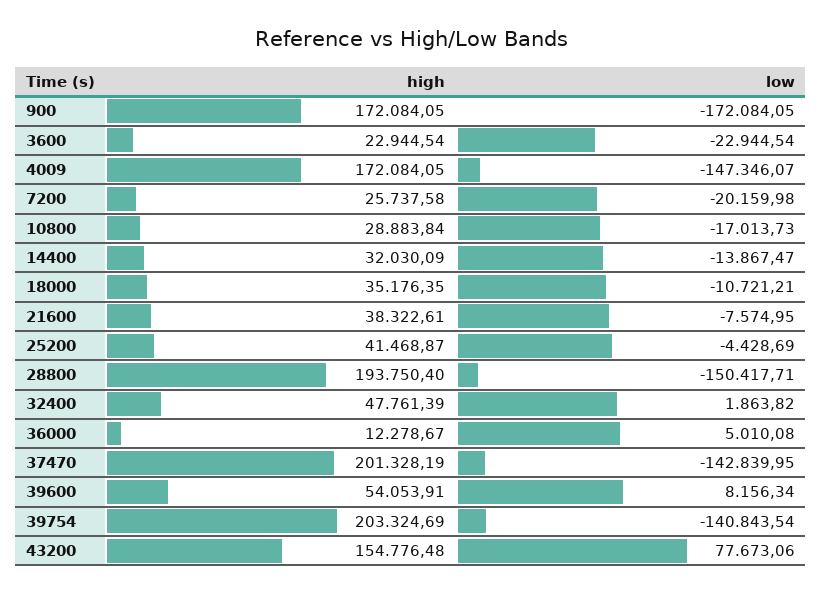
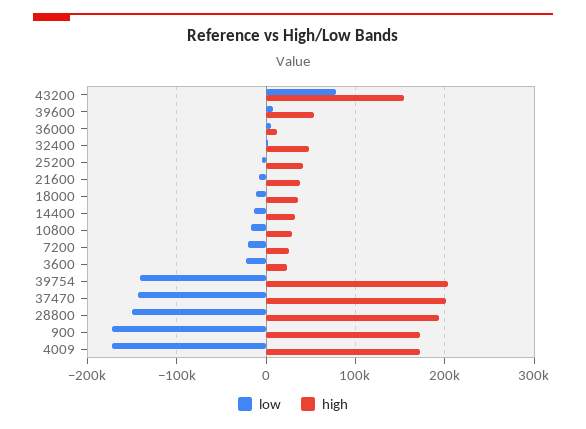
  {
    "high": {
      "900": 172084.05,
      "3600": 22944.54,
      "4009": 172084.05,
      "7200": 25737.58,
      "10800": 28883.84,
      "14400": 32030.09,
      "18000": 35176.35,
      "21600": 38322.61,
      "25200": 41468.87,
      "28800": 193750.4,
      "32400": 47761.39,
      "36000": 12278.67,
      "37470": 201328.19,
      "39600": 54053.91,
      "39754": 203324.69,
      "43200": 154776.48
    },
    "low": {
      "900": -172084.05,
      "3600": -22944.54,
-     "4009": -147346.07,
+     "4009": -170000,
      "7200": -20159.98,
      "10800": -17013.73,
      "14400": -13867.47,
      "18000": -10721.21,
      "21600": -7574.95,
      "25200": -4428.69,
      "28800": -150417.71,
      "32400": 1863.82,
      "36000": 5010.08,
      "37470": -142839.95,
      "39600": 8156.34,
      "39754": -140843.54,
      "43200": 77673.06
    }
  }

